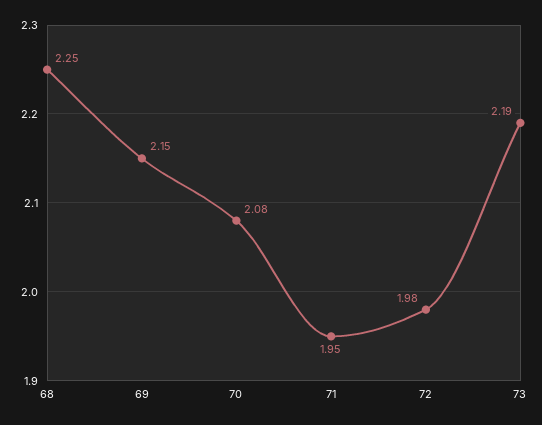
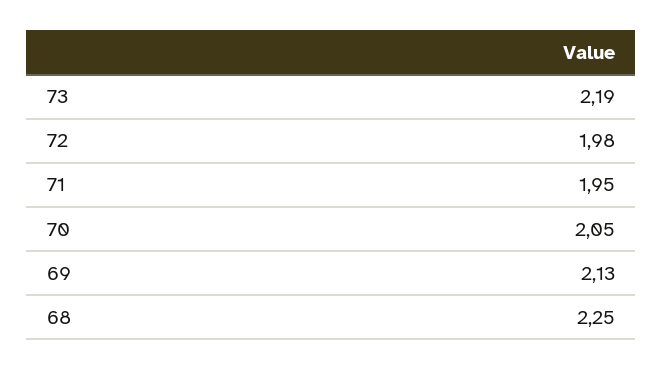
  {
    "68": 2.25,
-   "69": 2.15,
+   "69": 2.13,
-   "70": 2.08,
+   "70": 2.05,
    "71": 1.95,
    "72": 1.98,
    "73": 2.19
  }

